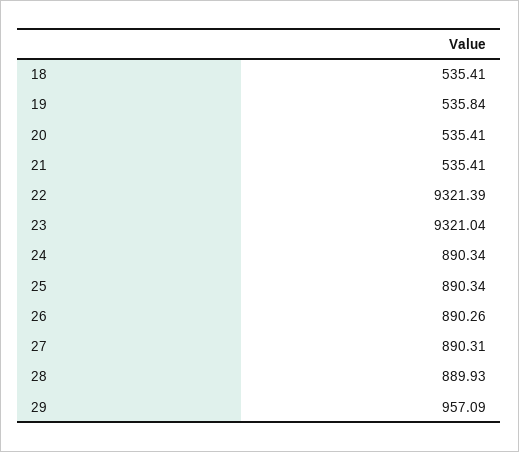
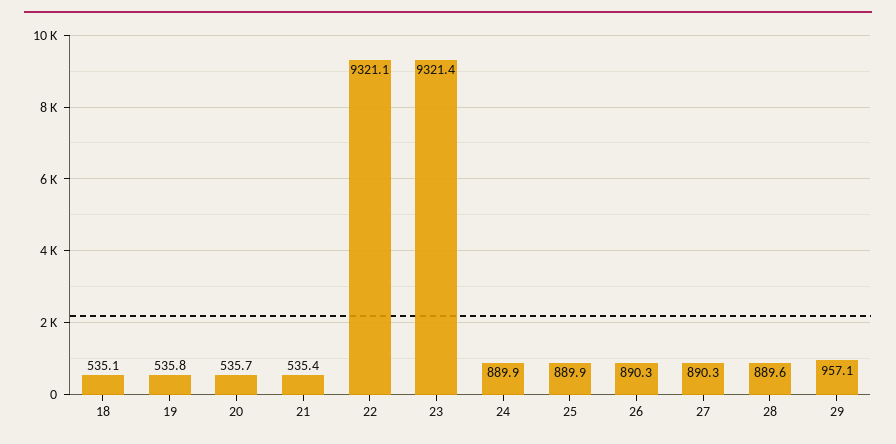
  {
-   "18": 535.41,
+   "18": 535.1,
    "19": 535.84,
-   "20": 535.41,
+   "20": 535.7,
    "21": 535.41,
-   "22": 9321.39,
+   "22": 9321.1,
-   "23": 9321.04,
+   "23": 9321.4,
-   "24": 890.34,
+   "24": 889.9,
-   "25": 890.34,
+   "25": 889.9,
    "26": 890.26,
    "27": 890.31,
-   "28": 889.93,
+   "28": 889.6,
    "29": 957.09
  }

